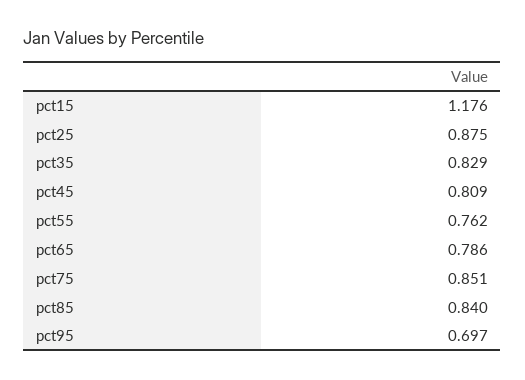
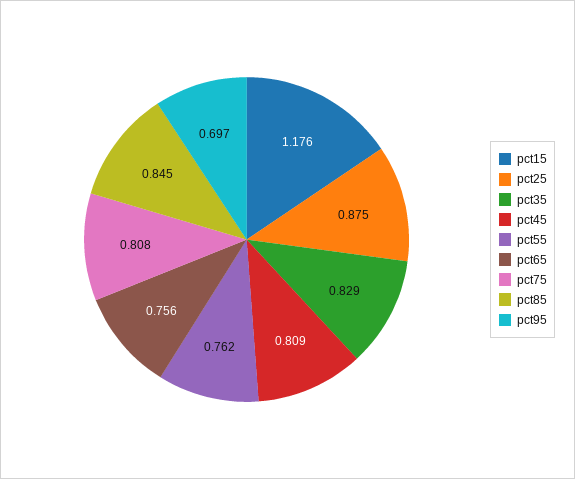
  {
    "pct15": 1.176,
    "pct25": 0.875,
    "pct35": 0.829,
    "pct45": 0.809,
    "pct55": 0.762,
-   "pct65": 0.786,
+   "pct65": 0.756,
-   "pct75": 0.851,
+   "pct75": 0.808,
-   "pct85": 0.84,
+   "pct85": 0.845,
    "pct95": 0.697
  }

